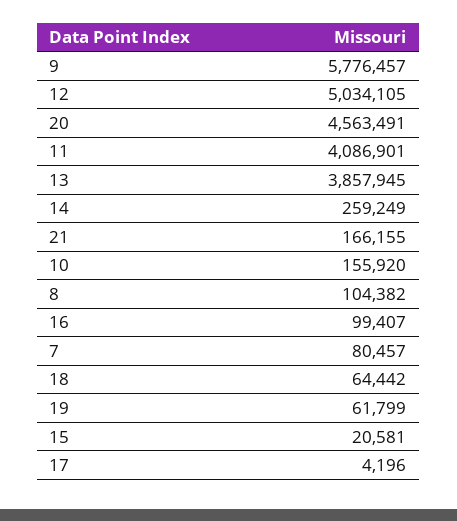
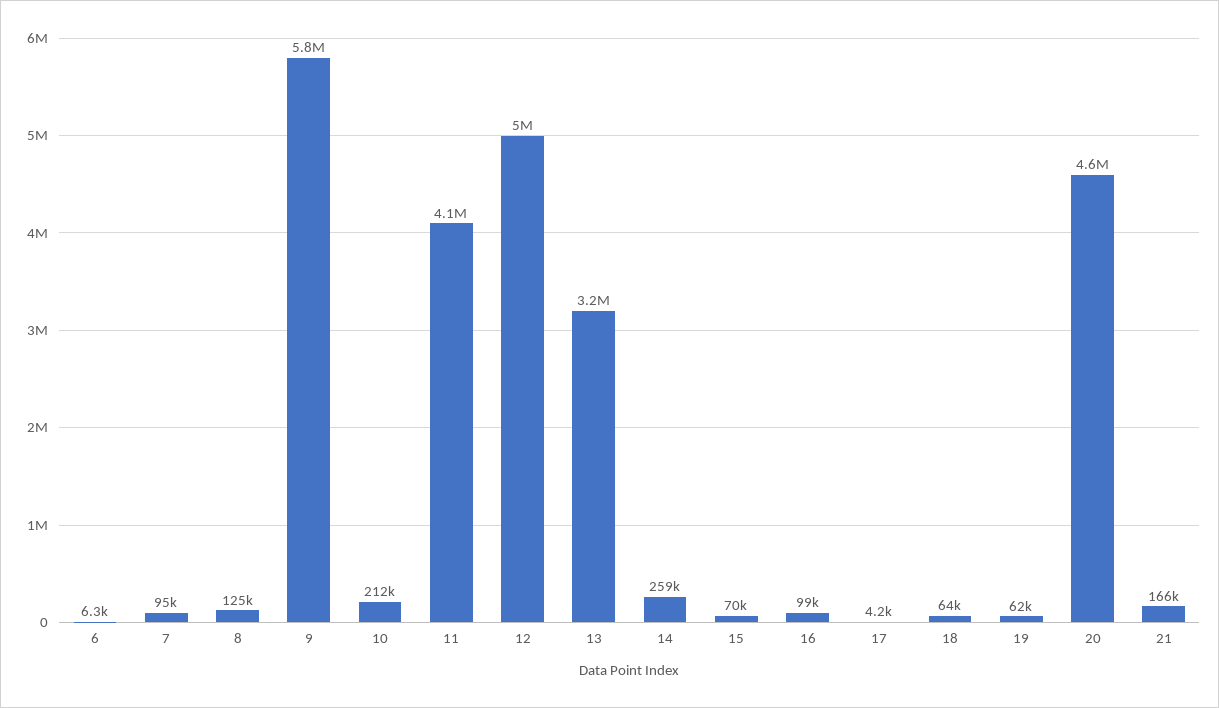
  {
    "9": 5776457,
    "12": 5034105,
    "20": 4563491,
    "11": 4086901,
-   "13": 3857945,
+   "13": 3200000,
    "14": 259249,
    "21": 166155,
-   "10": 155920,
+   "10": 212000,
-   "8": 104382,
+   "8": 125000,
    "16": 99407,
-   "7": 80457,
+   "7": 95000,
    "18": 64442,
    "19": 61799,
-   "15": 20581,
+   "15": 70000,
-   "17": 4196
+   "17": 4196,
+   "6": 6300
  }

